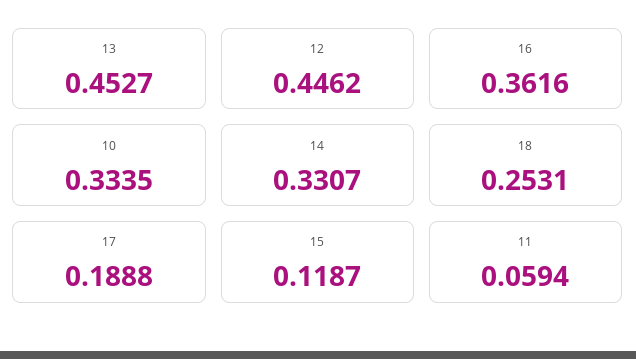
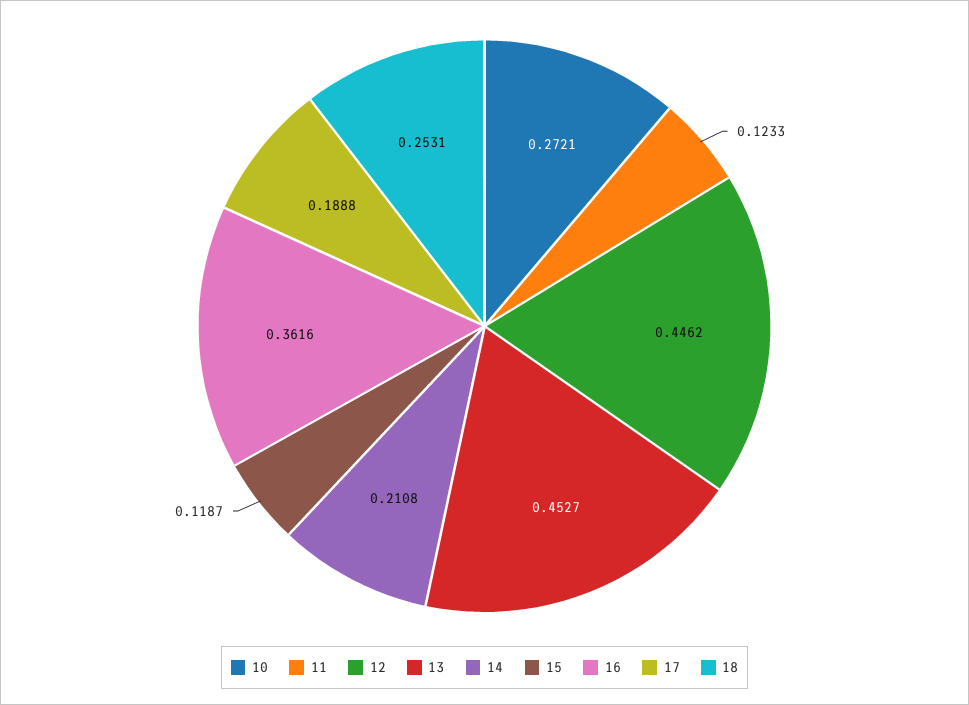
  {
    "13": 0.4527,
    "12": 0.4462,
    "16": 0.3616,
-   "10": 0.3335,
+   "10": 0.2721,
-   "14": 0.3307,
+   "14": 0.2108,
    "18": 0.2531,
    "17": 0.1888,
    "15": 0.1187,
-   "11": 0.0594
+   "11": 0.1233
  }

